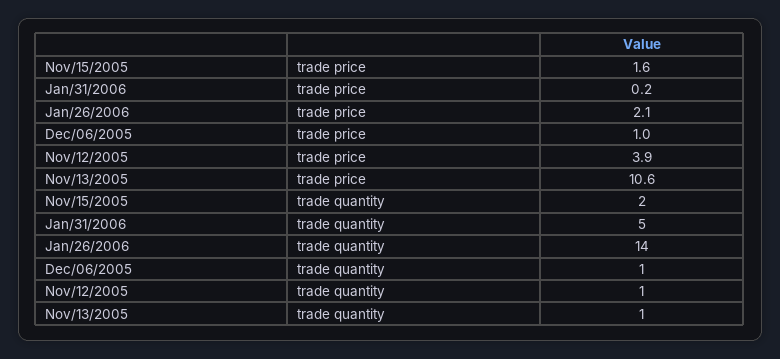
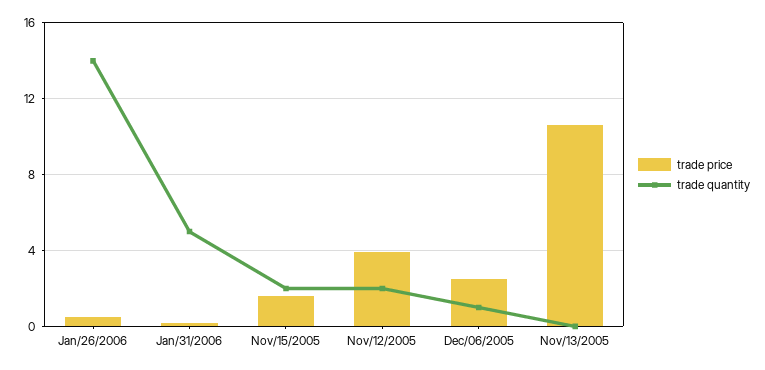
  {
    "trade price": {
      "Nov/15/2005": 1.6,
      "Jan/31/2006": 0.2,
-     "Jan/26/2006": 2.1,
+     "Jan/26/2006": 0.5,
-     "Dec/06/2005": 1,
+     "Dec/06/2005": 2.5,
      "Nov/12/2005": 3.9,
      "Nov/13/2005": 10.6
    },
    "trade quantity": {
      "Nov/15/2005": 2,
      "Jan/31/2006": 5,
      "Jan/26/2006": 14,
      "Dec/06/2005": 1,
-     "Nov/12/2005": 1,
+     "Nov/12/2005": 2,
-     "Nov/13/2005": 1
+     "Nov/13/2005": 0
    }
  }

